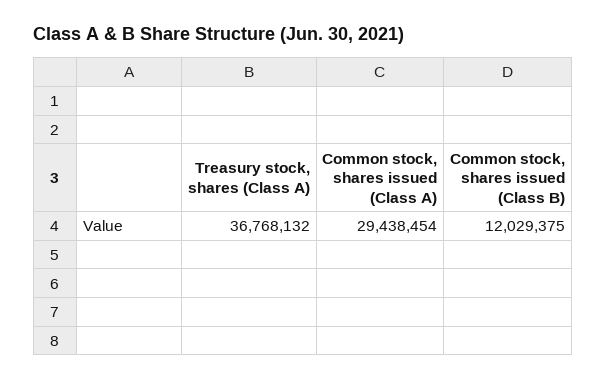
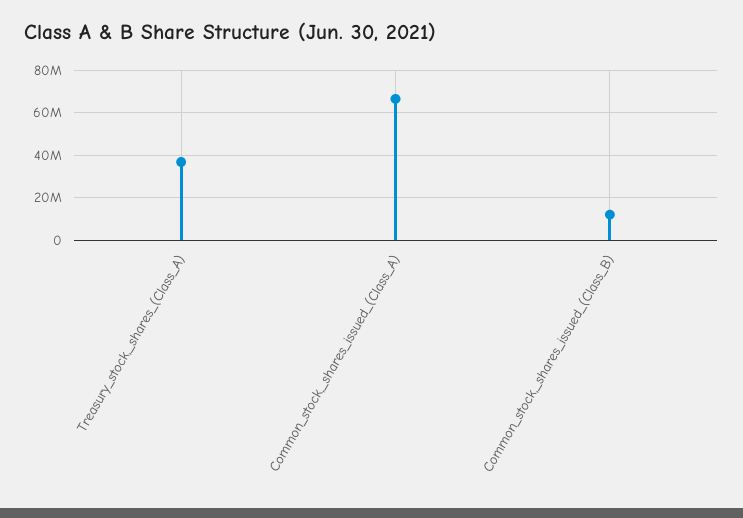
  {
    "Treasury stock, shares (Class A)": 36768132,
-   "Common stock, shares issued (Class A)": 29438454,
+   "Common stock, shares issued (Class A)": 65000000,
    "Common stock, shares issued (Class B)": 12029375
  }

